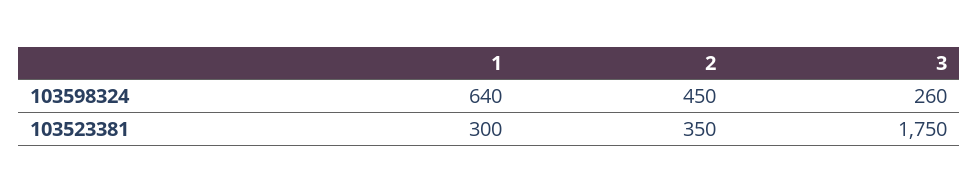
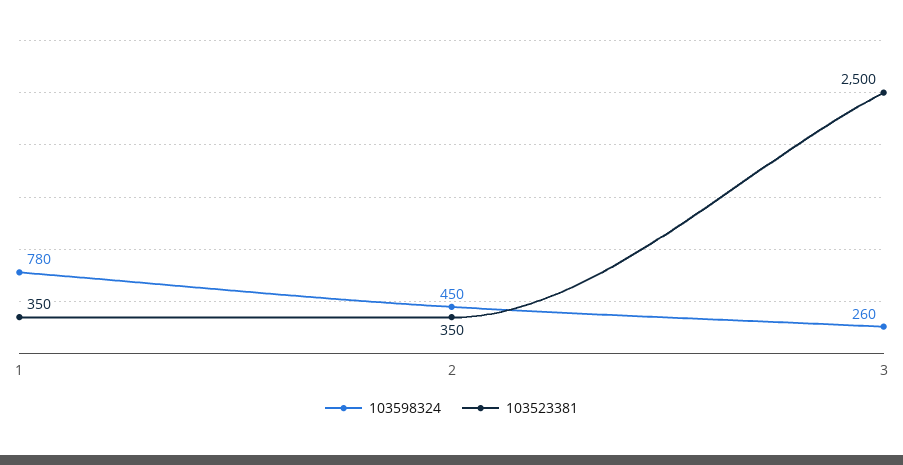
  {
    "103598324": {
-     "1": 640,
+     "1": 780,
      "2": 450,
      "3": 260
    },
    "103523381": {
-     "1": 300,
+     "1": 350,
      "2": 350,
-     "3": 1750
+     "3": 2500
    }
  }

